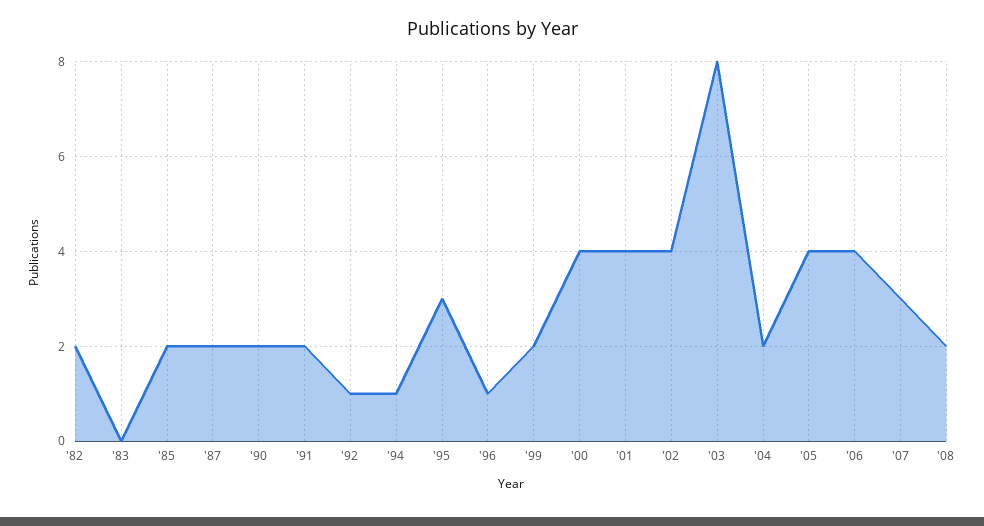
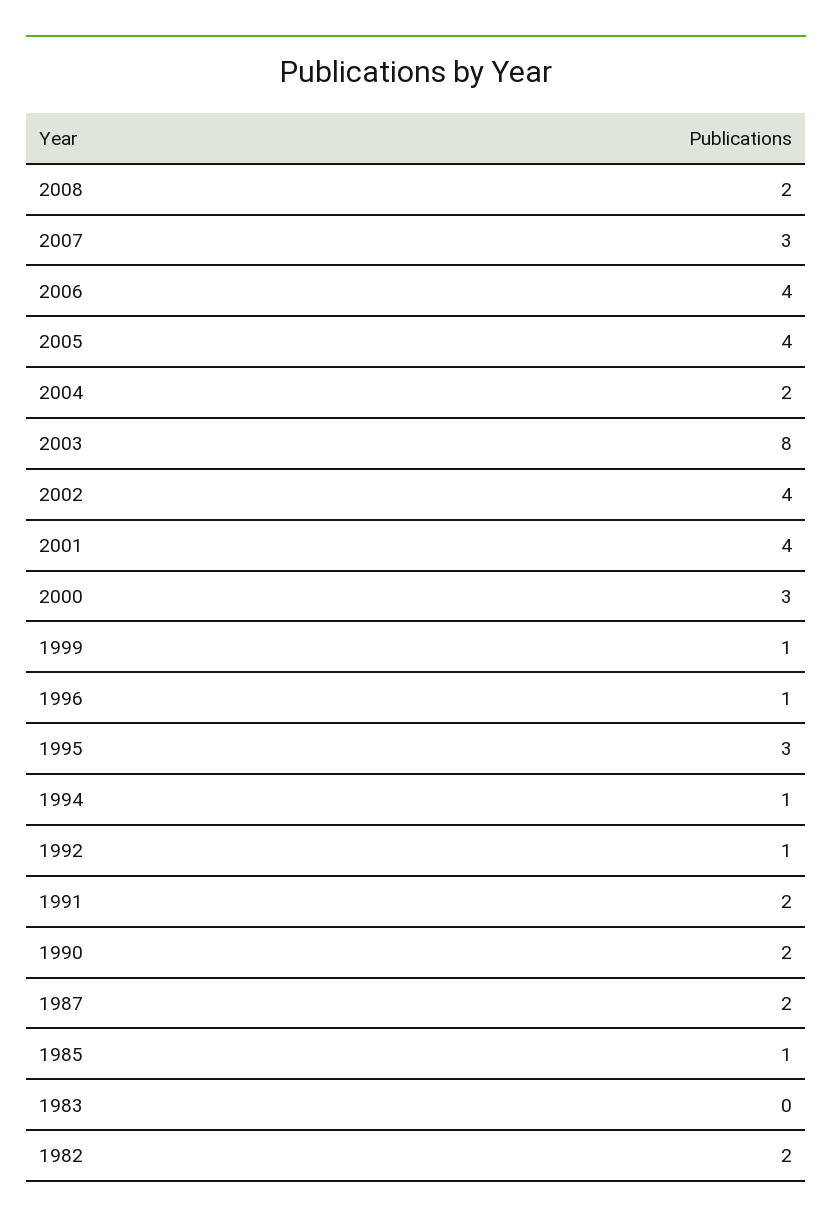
  {
    "'82": 2,
    "'83": 0,
-   "'85": 2,
+   "'85": 1,
    "'87": 2,
    "'90": 2,
    "'91": 2,
    "'92": 1,
    "'94": 1,
    "'95": 3,
    "'96": 1,
-   "'99": 2,
+   "'99": 1,
-   "'00": 4,
+   "'00": 3,
    "'01": 4,
    "'02": 4,
    "'03": 8,
    "'04": 2,
    "'05": 4,
    "'06": 4,
    "'07": 3,
    "'08": 2
  }

